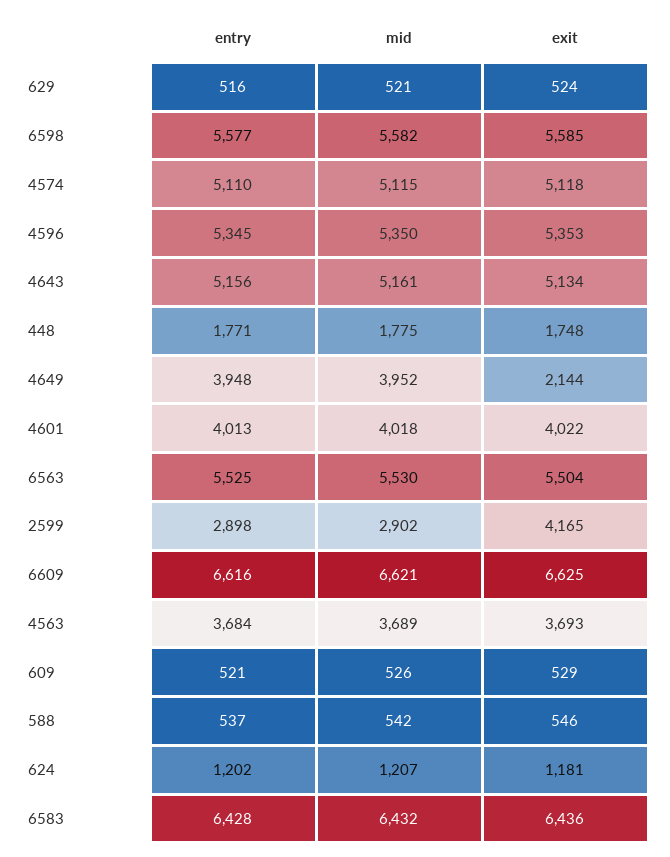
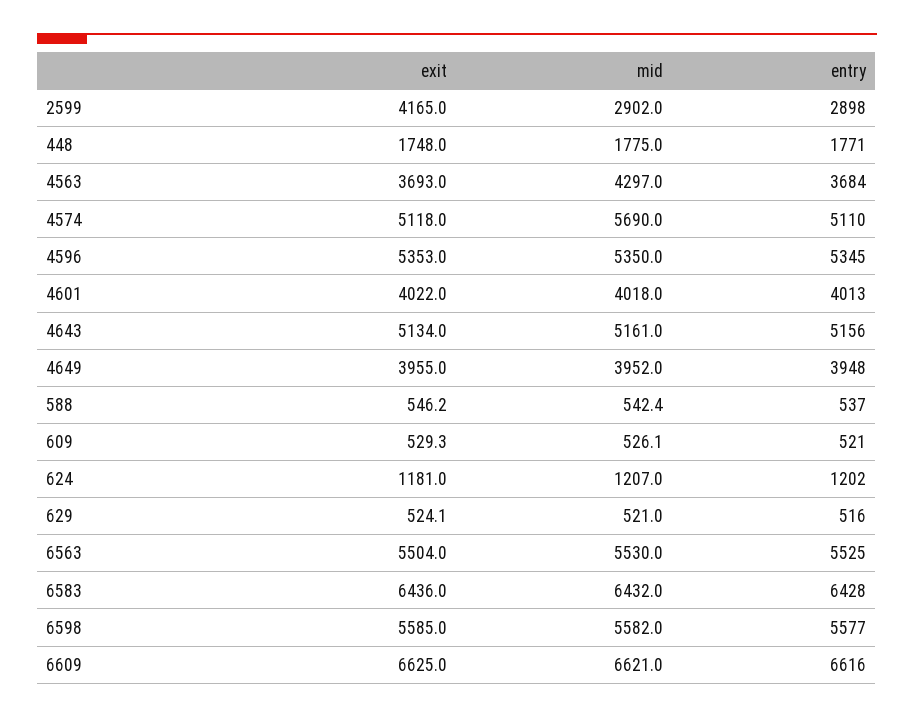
  {
    "entry": {
      "629": 516,
      "6598": 5577,
      "4574": 5110,
      "4596": 5345,
      "4643": 5156,
      "448": 1771,
      "4649": 3948,
      "4601": 4013,
      "6563": 5525,
      "2599": 2898,
      "6609": 6616,
      "4563": 3684,
      "609": 521,
      "588": 537,
      "624": 1202,
      "6583": 6428
    },
    "mid": {
      "629": 521,
      "6598": 5582,
-     "4574": 5115,
+     "4574": 5690,
      "4596": 5350,
      "4643": 5161,
      "448": 1775,
      "4649": 3952,
      "4601": 4018,
      "6563": 5530,
      "2599": 2902,
      "6609": 6621,
-     "4563": 3689,
+     "4563": 4297,
      "609": 526.1,
      "588": 542.4,
      "624": 1207,
      "6583": 6432
    },
    "exit": {
      "629": 524.1,
      "6598": 5585,
      "4574": 5118,
      "4596": 5353,
      "4643": 5134,
      "448": 1748,
-     "4649": 2144,
+     "4649": 3955,
      "4601": 4022,
      "6563": 5504,
      "2599": 4165,
      "6609": 6625,
      "4563": 3693,
      "609": 529.3,
      "588": 546.2,
      "624": 1181,
      "6583": 6436
    }
  }

